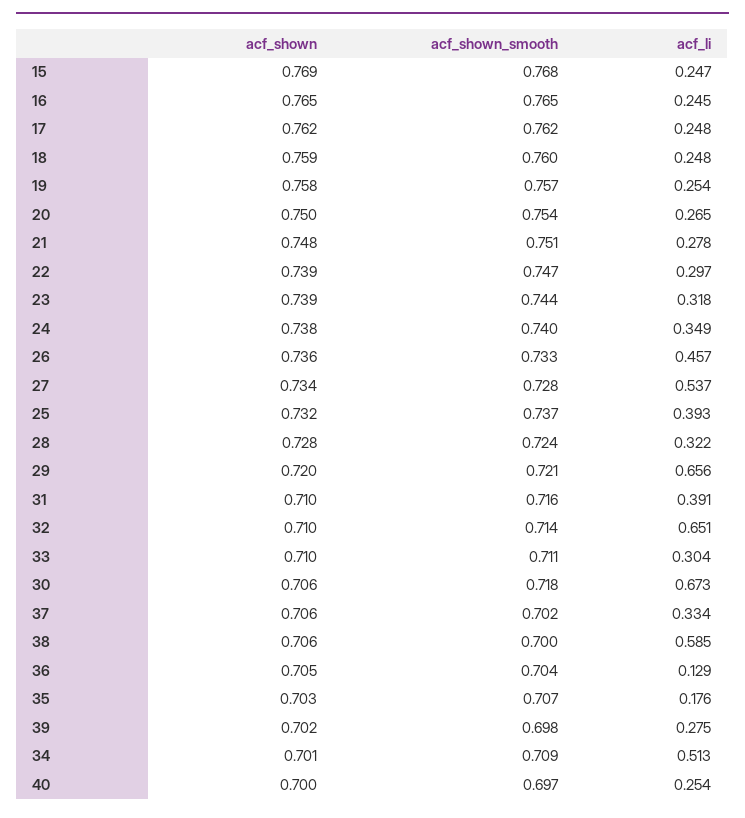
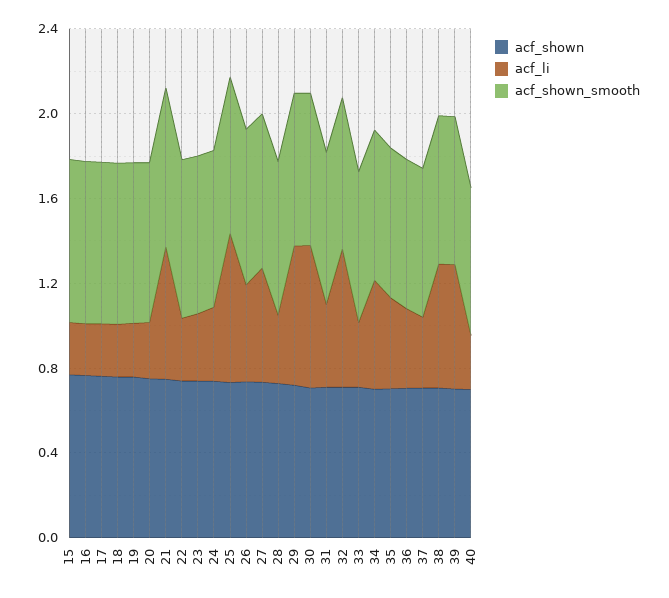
  {
    "acf_shown": {
      "15": 0.769,
      "16": 0.765,
      "17": 0.762,
      "18": 0.759,
      "19": 0.758,
      "20": 0.75,
      "21": 0.748,
      "22": 0.739,
      "23": 0.739,
      "24": 0.738,
      "26": 0.736,
      "27": 0.734,
      "25": 0.732,
      "28": 0.728,
      "29": 0.72,
      "31": 0.71,
      "32": 0.71,
      "33": 0.71,
      "30": 0.706,
      "37": 0.706,
      "38": 0.706,
      "36": 0.705,
      "35": 0.703,
      "39": 0.702,
      "34": 0.701,
      "40": 0.7
    },
    "acf_shown_smooth": {
      "15": 0.768,
      "16": 0.765,
      "17": 0.762,
      "18": 0.76,
      "19": 0.757,
      "20": 0.754,
      "21": 0.751,
      "22": 0.747,
      "23": 0.744,
      "24": 0.74,
      "26": 0.733,
      "27": 0.728,
      "25": 0.737,
      "28": 0.724,
      "29": 0.721,
      "31": 0.716,
      "32": 0.714,
      "33": 0.711,
      "30": 0.718,
      "37": 0.702,
      "38": 0.7,
      "36": 0.704,
      "35": 0.707,
      "39": 0.698,
      "34": 0.709,
      "40": 0.697
    },
    "acf_li": {
      "15": 0.247,
      "16": 0.245,
      "17": 0.248,
      "18": 0.248,
      "19": 0.254,
      "20": 0.265,
-     "21": 0.278,
+     "21": 0.6,
      "22": 0.297,
      "23": 0.318,
      "24": 0.349,
      "26": 0.457,
      "27": 0.537,
-     "25": 0.393,
+     "25": 0.7,
      "28": 0.322,
      "29": 0.656,
      "31": 0.391,
      "32": 0.651,
      "33": 0.304,
      "30": 0.673,
      "37": 0.334,
      "38": 0.585,
-     "36": 0.129,
+     "36": 0.4,
-     "35": 0.176,
+     "35": 0.4,
-     "39": 0.275,
+     "39": 0.6,
      "34": 0.513,
      "40": 0.254
    }
  }

